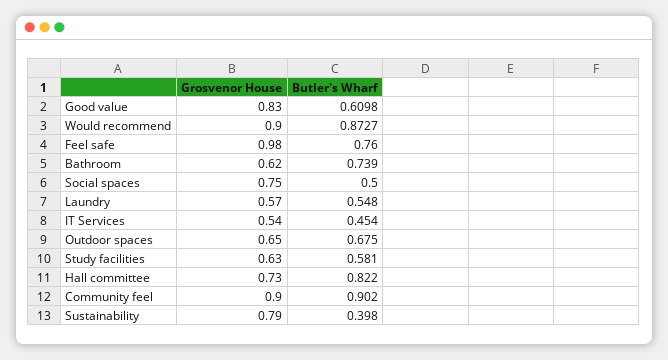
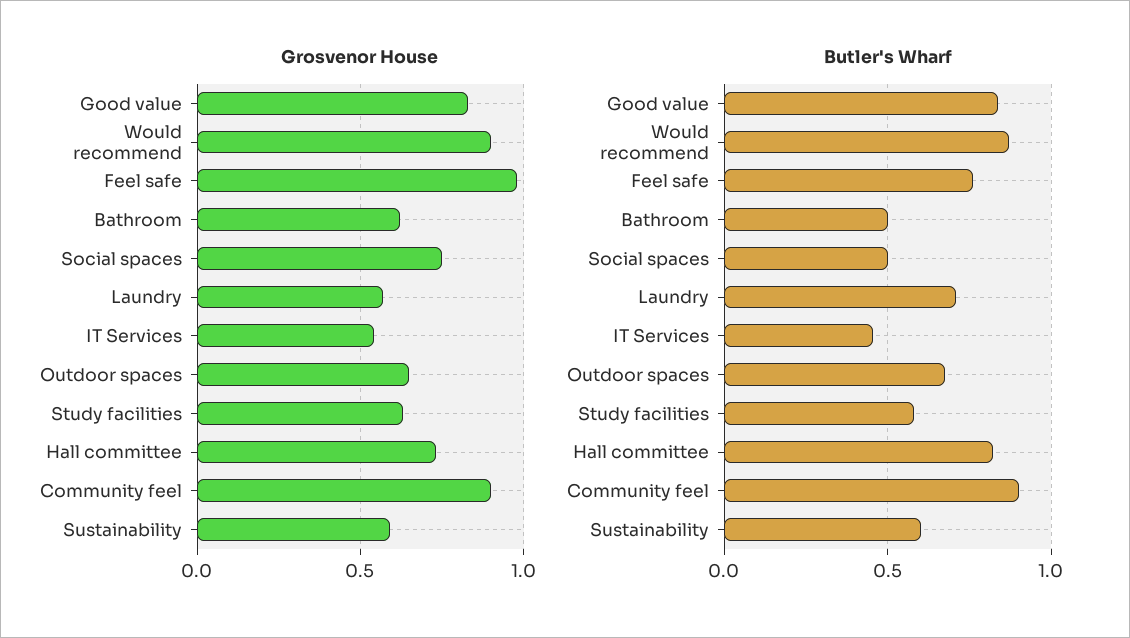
  {
    "Grosvenor House": {
      "Good value": 0.83,
      "Would recommend": 0.9,
      "Feel safe": 0.98,
      "Bathroom": 0.62,
      "Social spaces": 0.75,
      "Laundry": 0.57,
      "IT Services": 0.54,
      "Outdoor spaces": 0.65,
      "Study facilities": 0.63,
      "Hall committee": 0.73,
      "Community feel": 0.9,
-     "Sustainability": 0.79
+     "Sustainability": 0.6
    },
    "Butler's Wharf": {
-     "Good value": 0.6098,
+     "Good value": 0.85,
      "Would recommend": 0.8727,
      "Feel safe": 0.76,
-     "Bathroom": 0.739,
+     "Bathroom": 0.5,
      "Social spaces": 0.5,
-     "Laundry": 0.548,
+     "Laundry": 0.7,
      "IT Services": 0.454,
      "Outdoor spaces": 0.675,
      "Study facilities": 0.581,
      "Hall committee": 0.822,
      "Community feel": 0.902,
-     "Sustainability": 0.398
+     "Sustainability": 0.6
    }
  }

